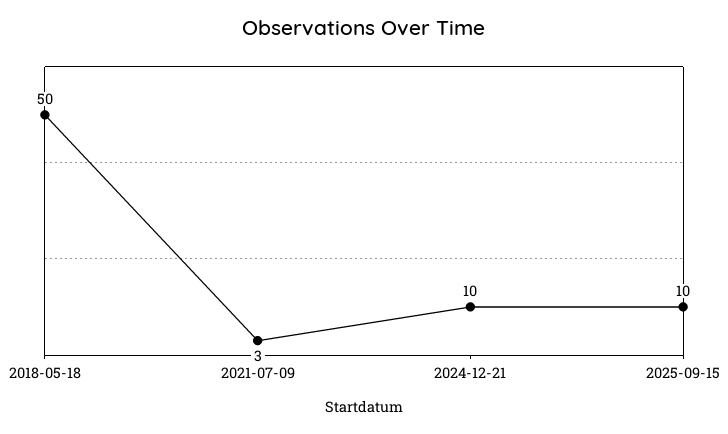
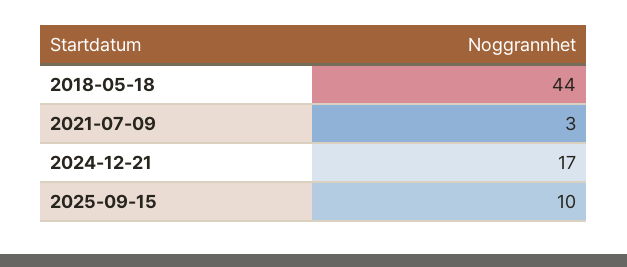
  {
-   "2018-05-18": 50,
+   "2018-05-18": 44,
    "2021-07-09": 3,
-   "2024-12-21": 10,
+   "2024-12-21": 17,
    "2025-09-15": 10
  }

